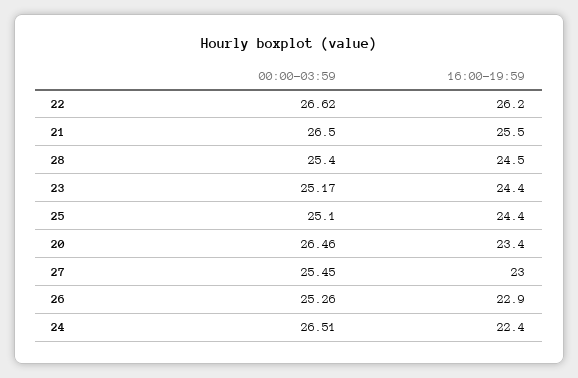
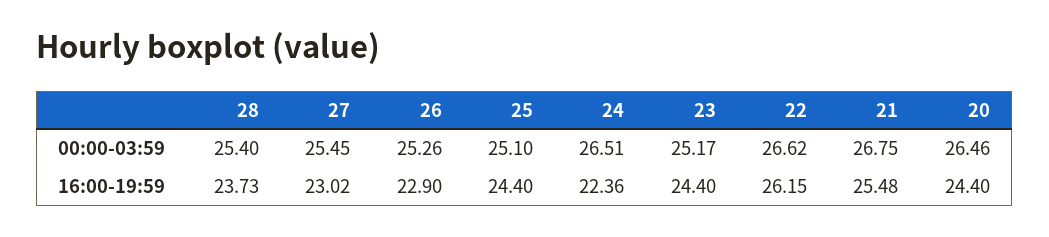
  {
    "00:00-03:59": {
      "22": 26.62,
-     "21": 26.5,
+     "21": 26.75,
      "28": 25.4,
      "23": 25.17,
      "25": 25.1,
      "20": 26.46,
      "27": 25.45,
      "26": 25.26,
      "24": 26.51
    },
    "16:00-19:59": {
      "22": 26.15,
      "21": 25.48,
-     "28": 24.5,
+     "28": 23.73,
      "23": 24.4,
      "25": 24.4,
-     "20": 23.4,
+     "20": 24.4,
      "27": 23.02,
      "26": 22.9,
      "24": 22.36
    }
  }

